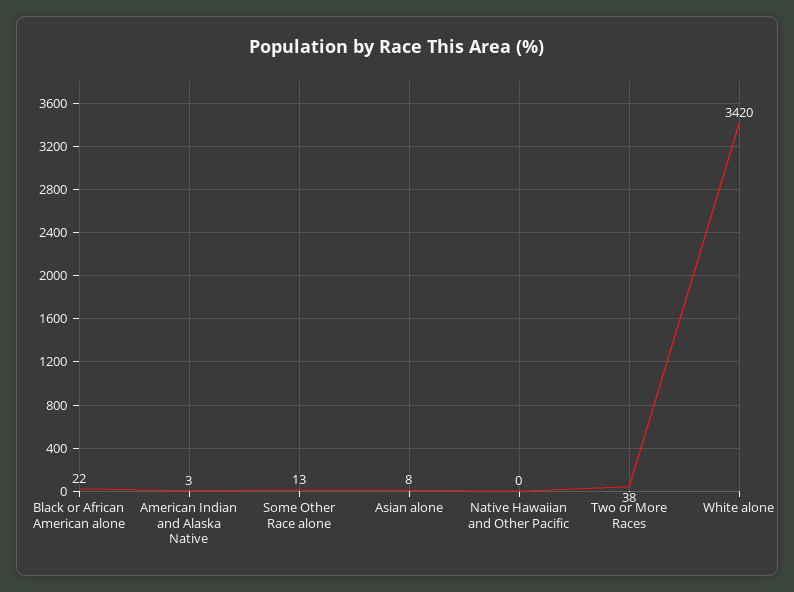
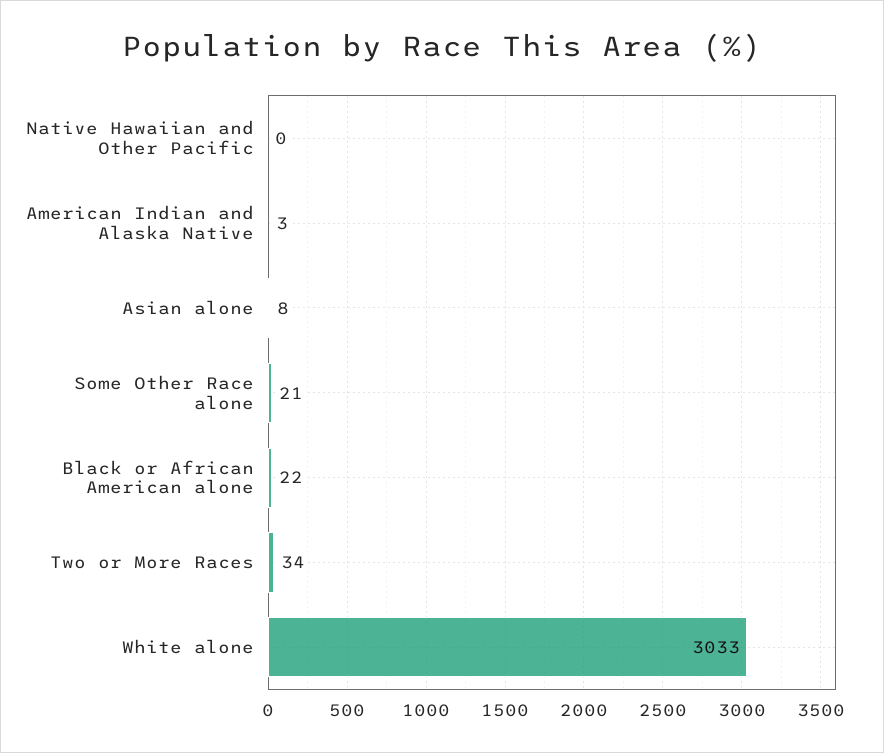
  {
    "Black or African American alone": 22,
    "American Indian and Alaska Native": 3,
-   "Some Other Race alone": 13,
+   "Some Other Race alone": 21,
    "Asian alone": 8,
    "Native Hawaiian and Other Pacific": 0,
-   "Two or More Races": 38,
+   "Two or More Races": 34,
-   "White alone": 3420
+   "White alone": 3033
  }

